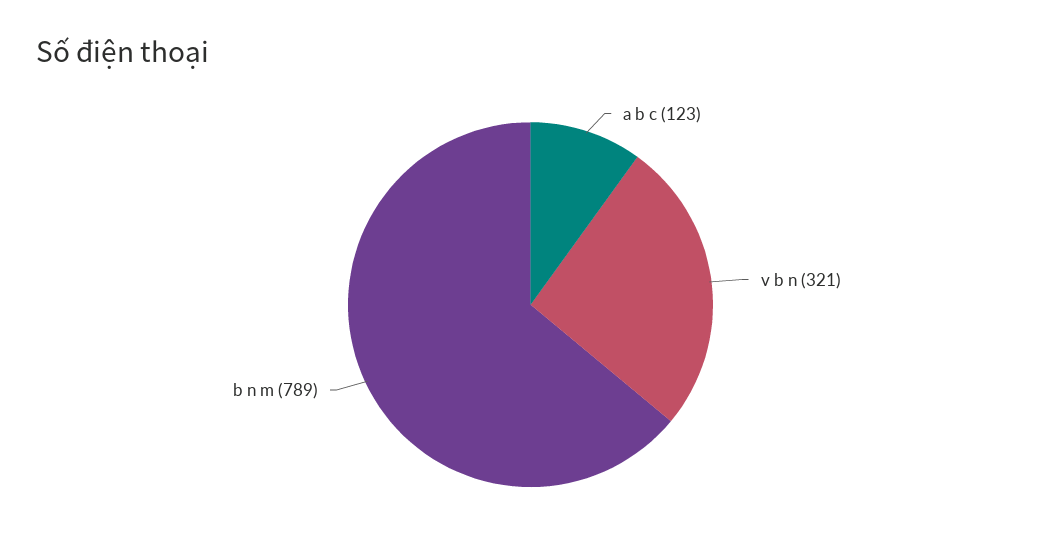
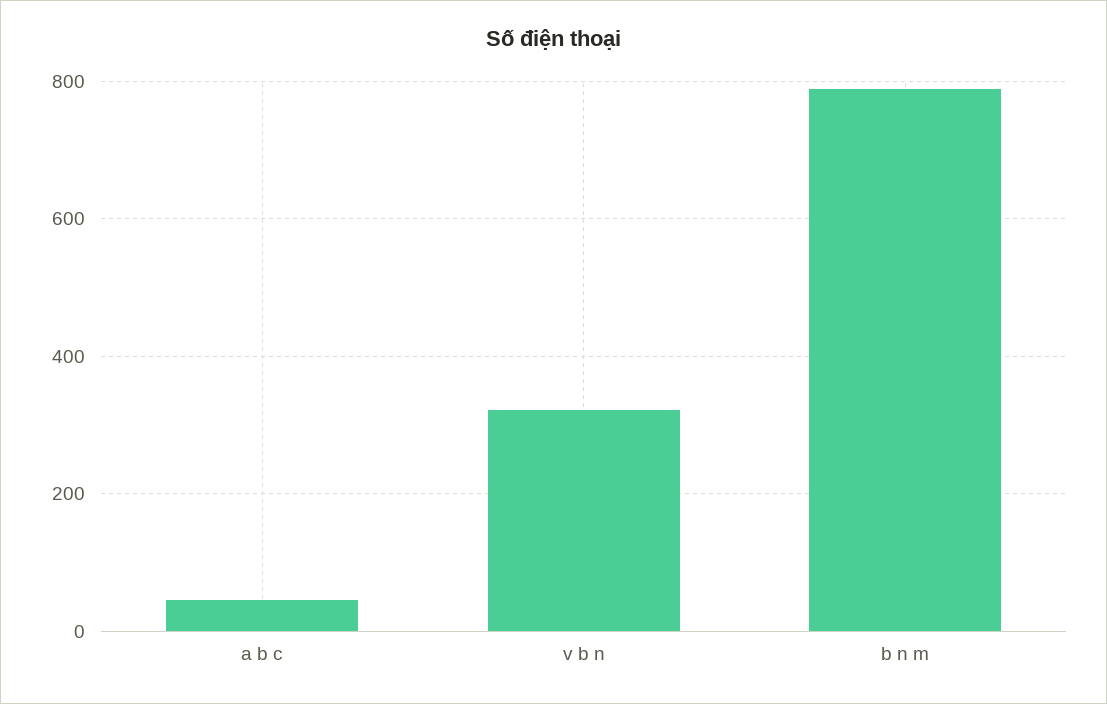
  {
-   "a b c": 123,
+   "a b c": 40,
    "v b n": 321,
    "b n m": 789
  }

